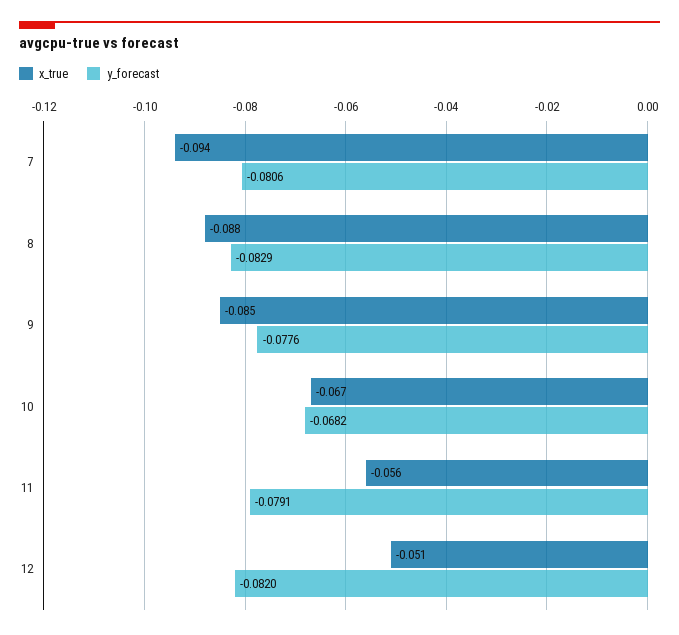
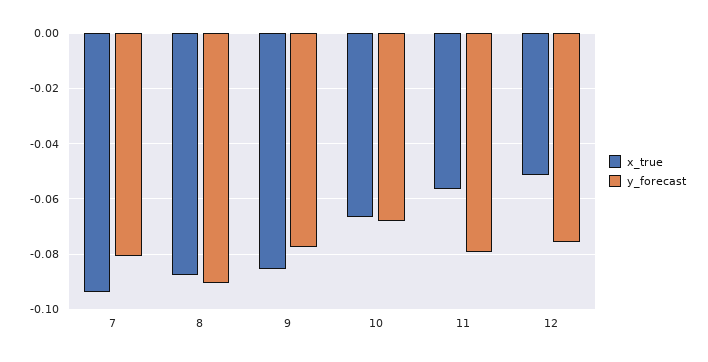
  {
    "x_true": {
      "7": -0.094,
      "8": -0.088,
      "9": -0.085,
      "10": -0.067,
      "11": -0.056,
      "12": -0.051
    },
    "y_forecast": {
      "7": -0.0806,
-     "8": -0.0829,
+     "8": -0.09,
      "9": -0.0776,
      "10": -0.0682,
      "11": -0.0791,
-     "12": -0.082
+     "12": -0.075
    }
  }

